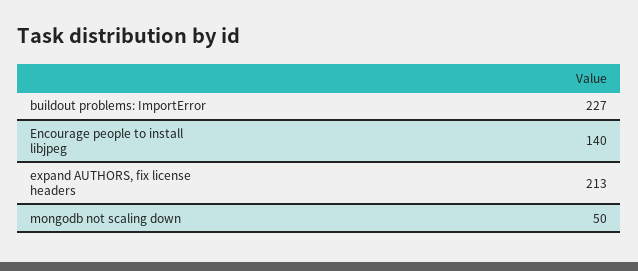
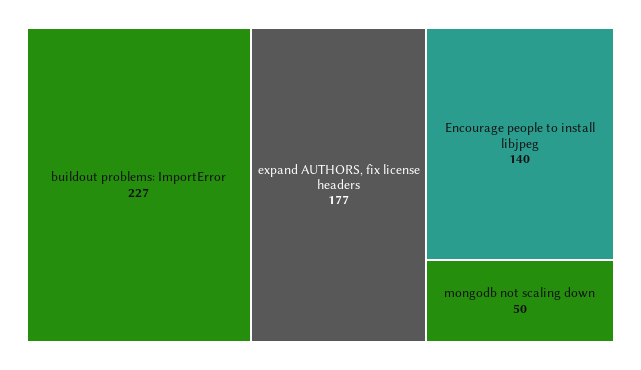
  {
    "buildout problems: ImportError": 227,
    "Encourage people to install libjpeg": 140,
-   "expand AUTHORS, fix license headers": 213,
+   "expand AUTHORS, fix license headers": 177,
    "mongodb not scaling down": 50
  }

